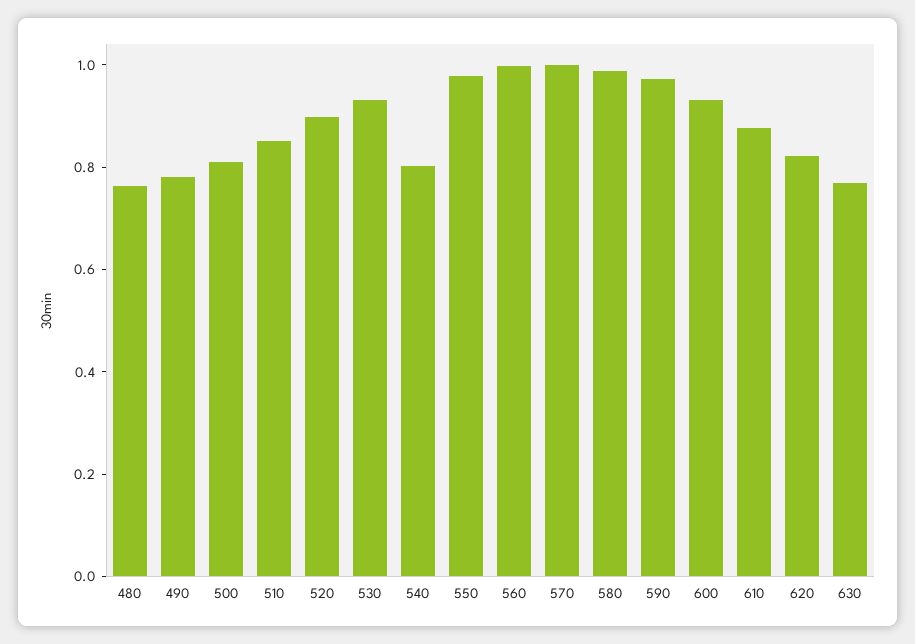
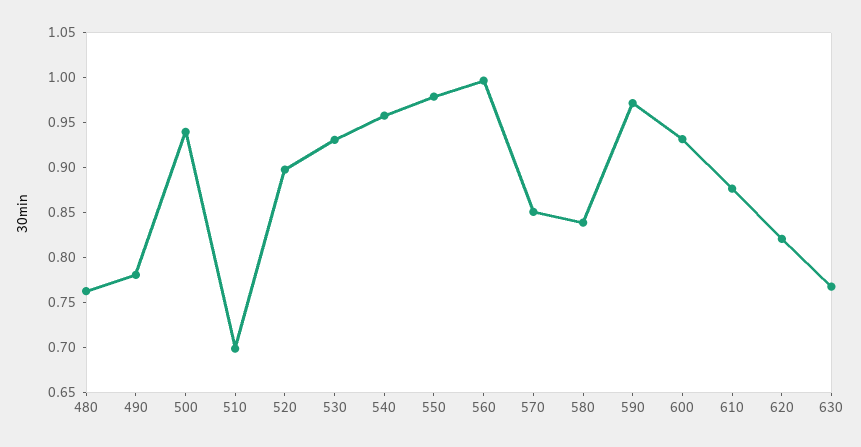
  {
    "480": 0.76,
    "490": 0.78,
-   "500": 0.8,
+   "500": 0.94,
-   "510": 0.85,
+   "510": 0.7,
    "520": 0.9,
    "530": 0.93,
-   "540": 0.8,
+   "540": 0.96,
    "550": 0.98,
    "560": 1,
-   "570": 1,
+   "570": 0.85,
-   "580": 1,
+   "580": 0.84,
    "590": 0.97,
    "600": 0.93,
    "610": 0.88,
    "620": 0.82,
    "630": 0.77
  }

